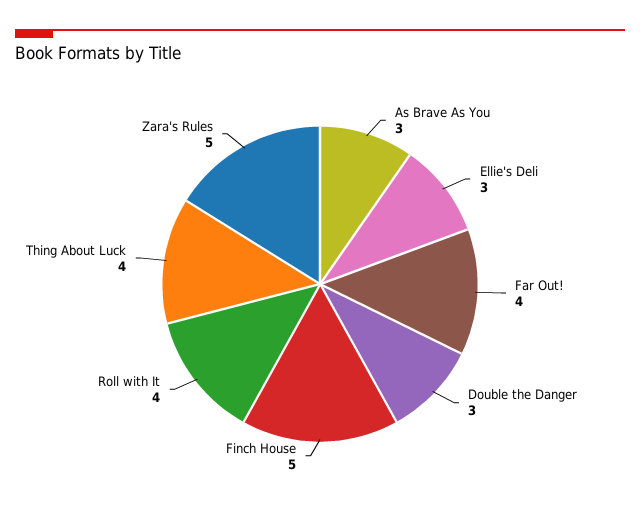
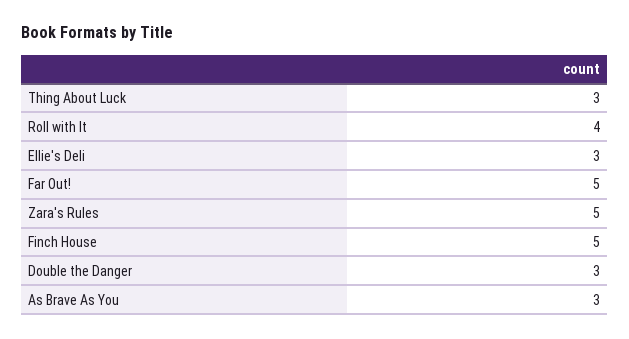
  {
    "As Brave As You": 3,
    "Ellie's Deli": 3,
-   "Far Out!": 4,
+   "Far Out!": 5,
    "Double the Danger": 3,
    "Finch House": 5,
    "Roll with It": 4,
-   "Thing About Luck": 4,
+   "Thing About Luck": 3,
    "Zara's Rules": 5
  }

